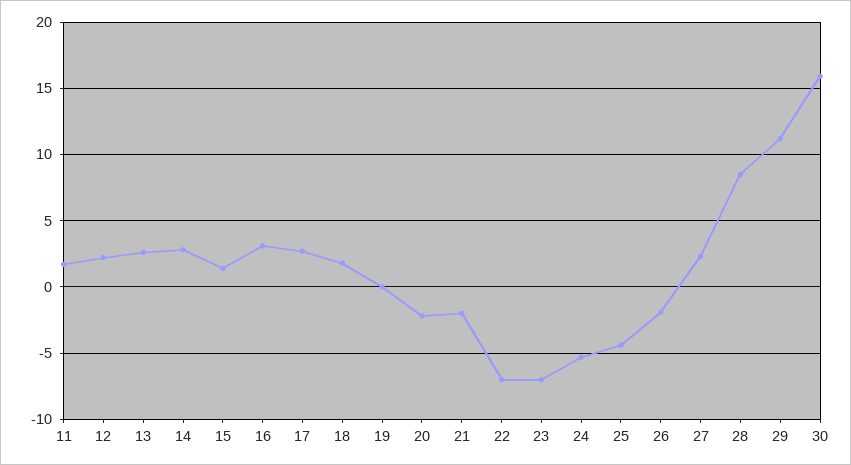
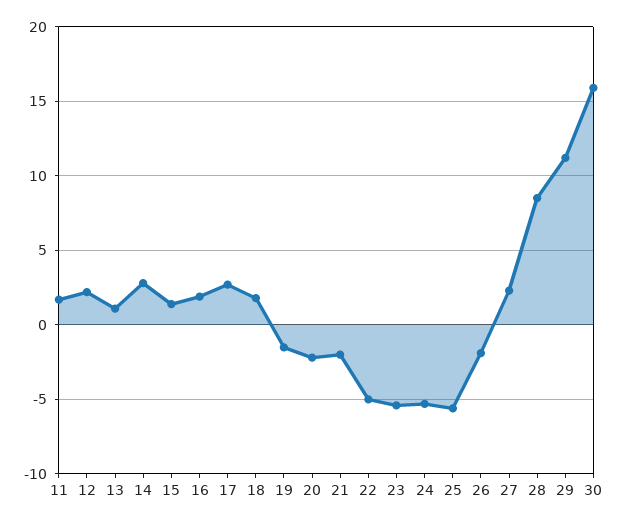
  {
    "11": 1.5,
    "12": 2,
-   "13": 2.5,
+   "13": 1,
    "14": 3,
    "15": 1.5,
-   "16": 3,
+   "16": 2,
    "17": 2.5,
    "18": 2,
-   "19": 0,
+   "19": -1.5,
    "20": -2,
    "21": -2,
-   "22": -7,
+   "22": -5,
-   "23": -7,
+   "23": -5.5,
    "24": -5.5,
-   "25": -4.5,
+   "25": -5.5,
    "26": -2,
    "27": 2.5,
    "28": 8.5,
    "29": 11,
    "30": 16
  }

